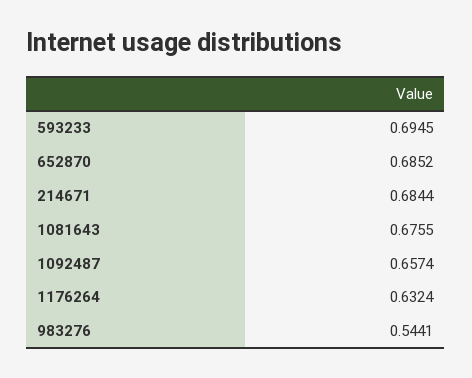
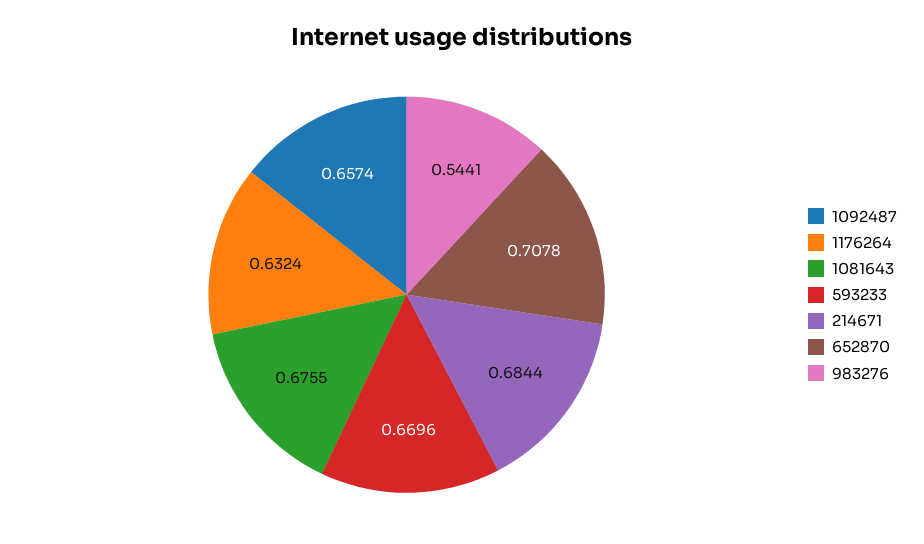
  {
-   "593233": 0.6945,
+   "593233": 0.6696,
-   "652870": 0.6852,
+   "652870": 0.7078,
    "214671": 0.6844,
    "1081643": 0.6755,
    "1092487": 0.6574,
    "1176264": 0.6324,
    "983276": 0.5441
  }

